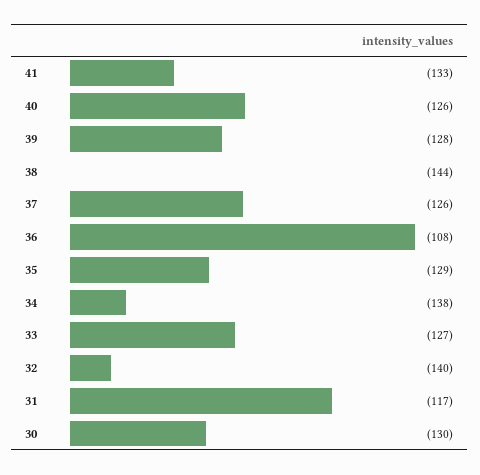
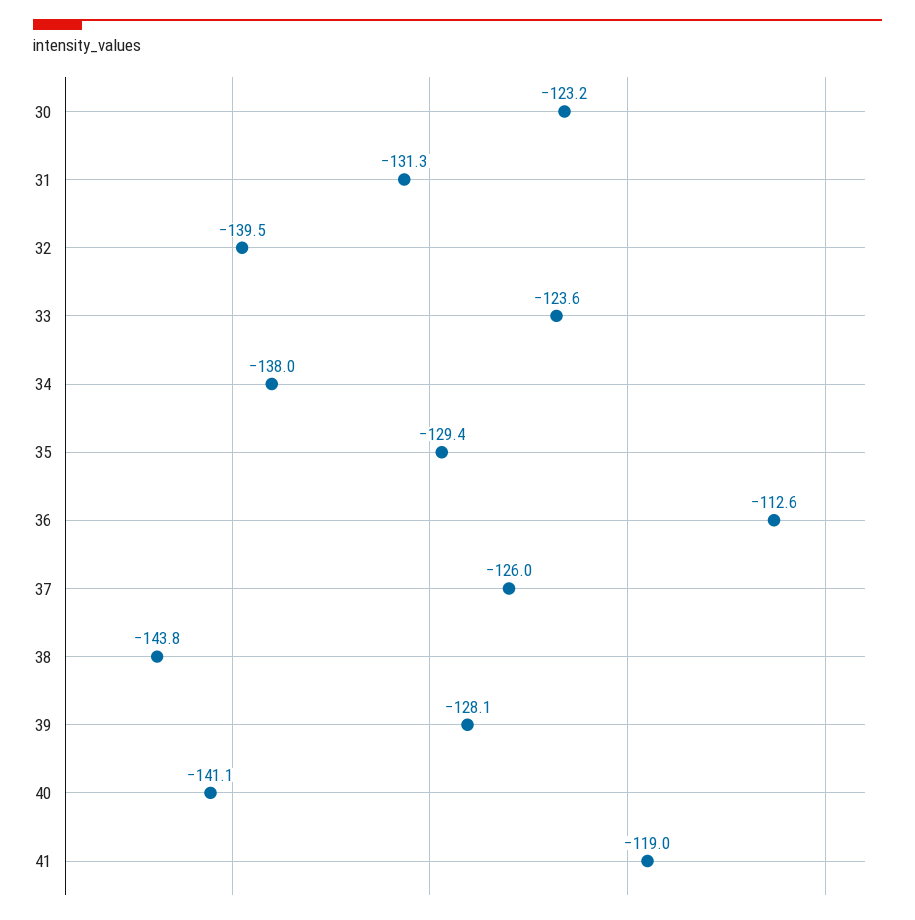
  {
-   "41": -133,
+   "41": -119,
-   "40": -126,
+   "40": -141.1,
    "39": -128.1,
    "38": -143.8,
    "37": -126,
-   "36": -108,
+   "36": -112.6,
    "35": -129.4,
    "34": -138,
-   "33": -127,
+   "33": -123.6,
    "32": -139.5,
-   "31": -117,
+   "31": -131.3,
-   "30": -130
+   "30": -123.2
  }

